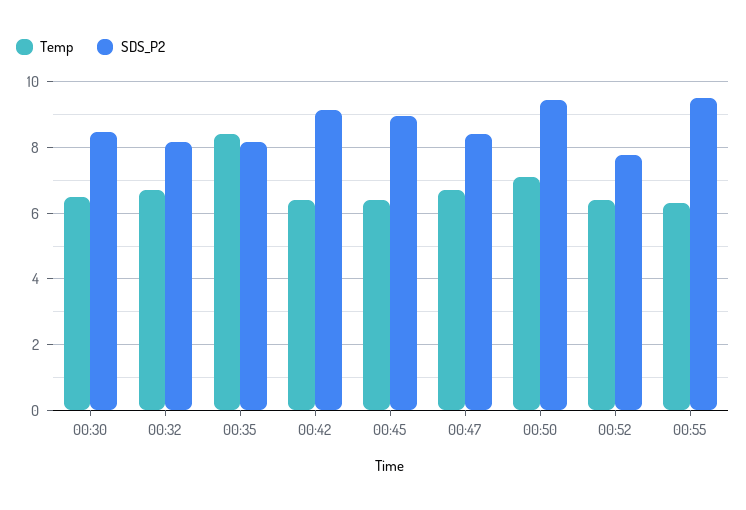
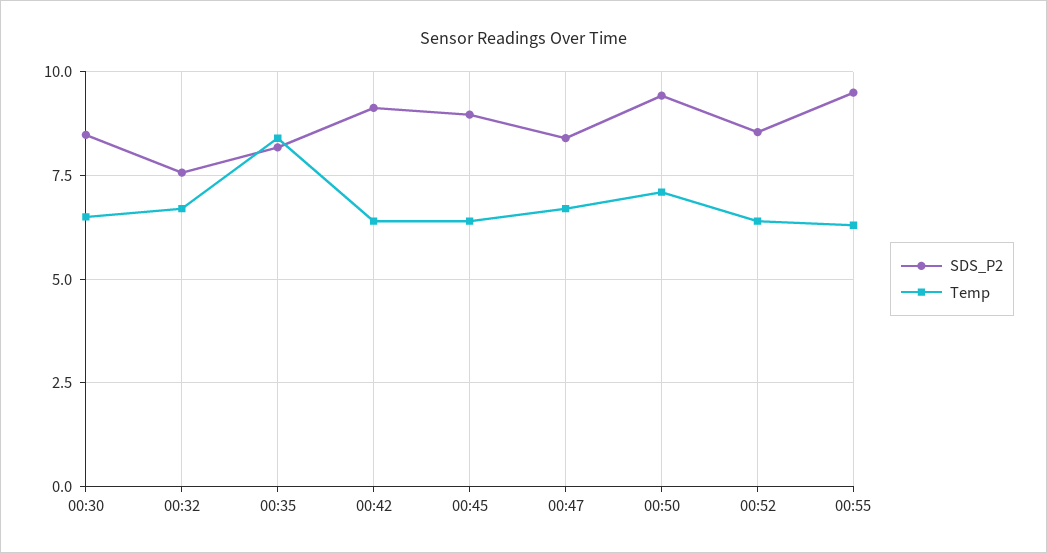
  {
    "Temp": {
      "00:30": 6.6,
      "00:32": 6.8,
      "00:35": 8.4,
      "00:42": 6.4,
      "00:45": 6.4,
      "00:47": 6.8,
      "00:50": 7.2,
      "00:52": 6.4,
      "00:55": 6.4
    },
    "SDS_P2": {
      "00:30": 8.4,
-     "00:32": 8.2,
+     "00:32": 7.5,
      "00:35": 8.2,
      "00:42": 9.2,
      "00:45": 9,
      "00:47": 8.4,
      "00:50": 9.4,
-     "00:52": 7.8,
+     "00:52": 8.5,
      "00:55": 9.6
    }
  }

